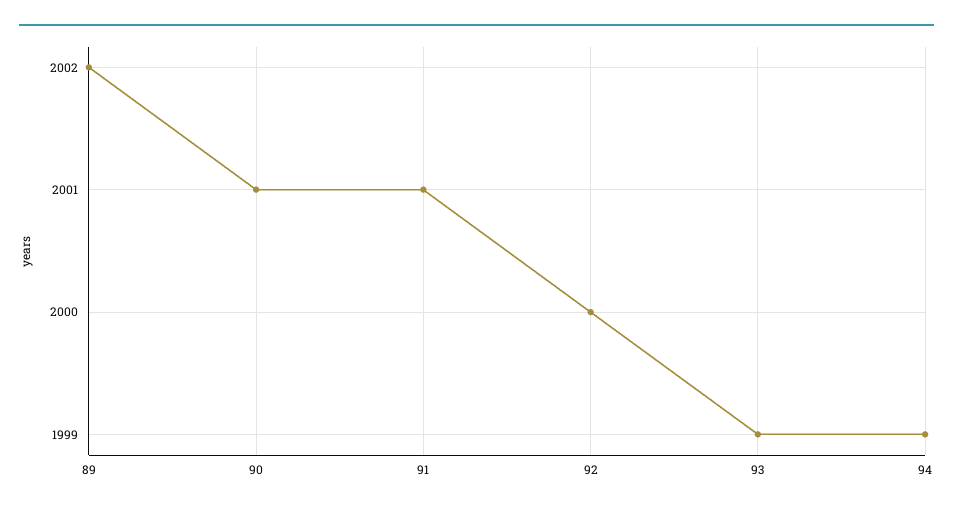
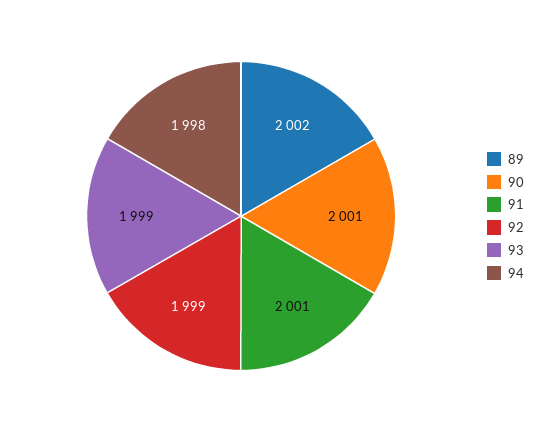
  {
    "89": 2002,
    "90": 2001,
    "91": 2001,
-   "92": 2000,
+   "92": 1999,
    "93": 1999,
-   "94": 1999
+   "94": 1998
  }

